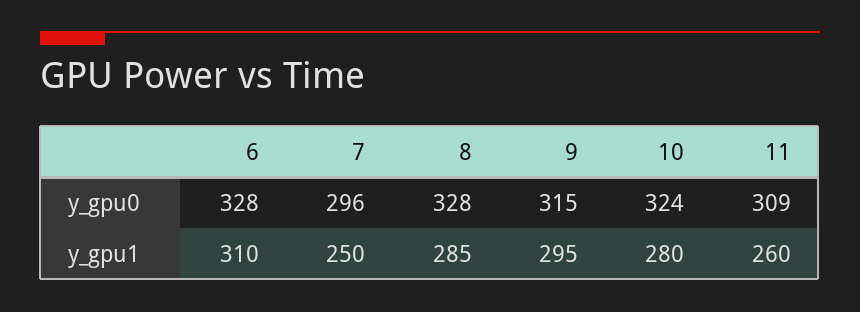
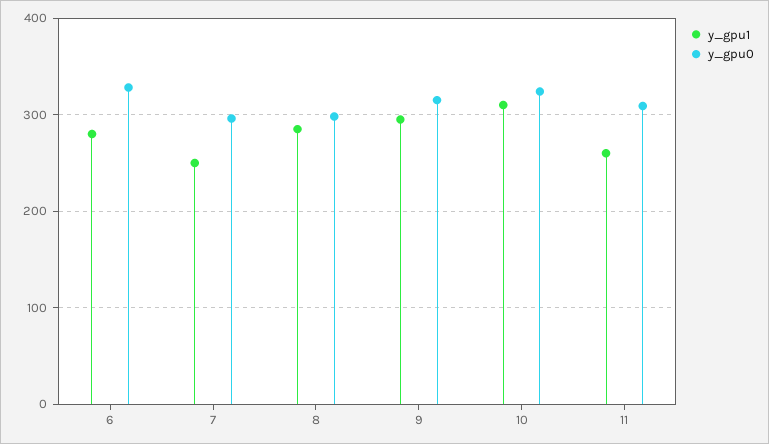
  {
    "y_gpu0": {
      "6": 328,
      "7": 296,
-     "8": 328,
+     "8": 300,
      "9": 315,
      "10": 324,
      "11": 309
    },
    "y_gpu1": {
-     "6": 310,
+     "6": 280,
      "7": 250,
      "8": 285,
      "9": 295,
-     "10": 280,
+     "10": 310,
      "11": 260
    }
  }

